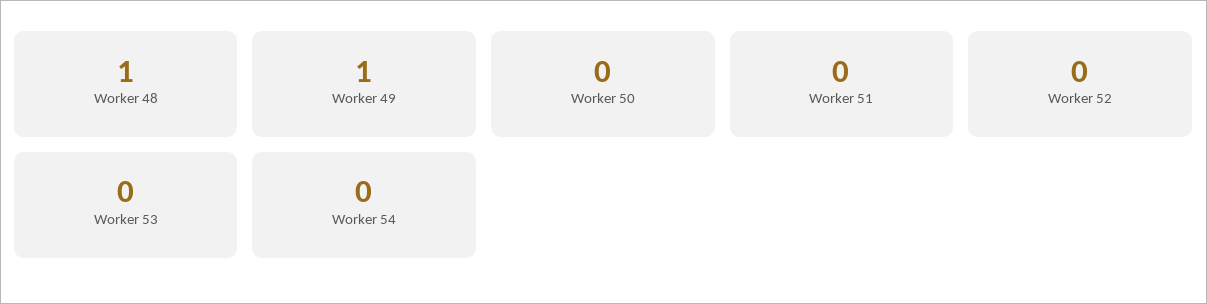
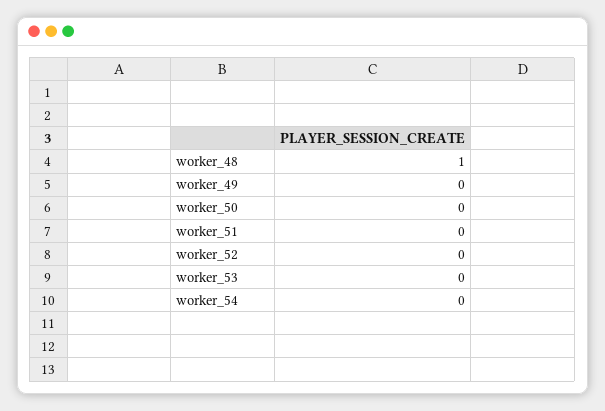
  {
    "Worker 48": 1,
-   "Worker 49": 1,
+   "Worker 49": 0,
    "Worker 50": 0,
    "Worker 51": 0,
    "Worker 52": 0,
    "Worker 53": 0,
    "Worker 54": 0
  }

